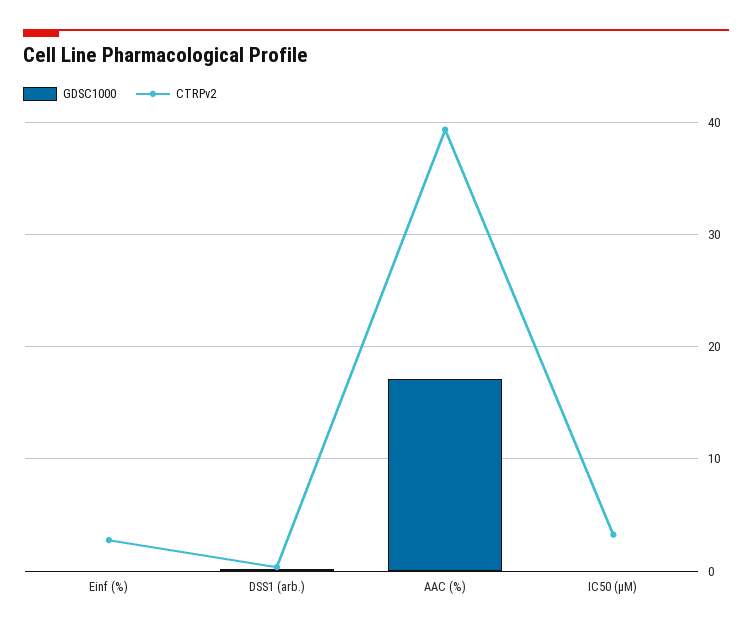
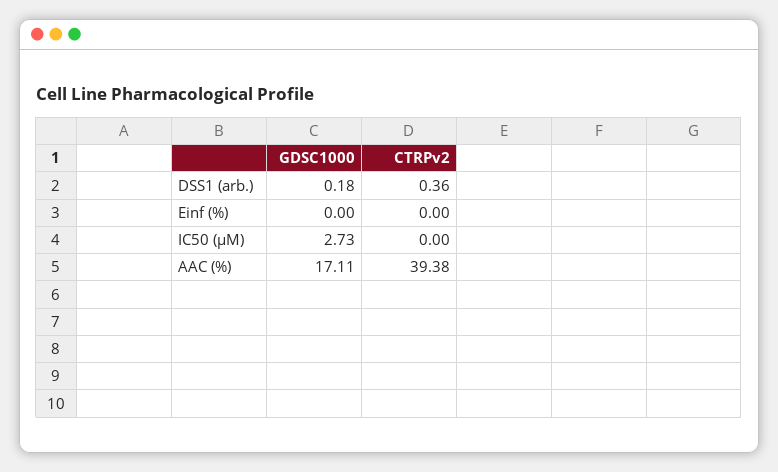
  {
    "GDSC1000": {
      "Einf (%)": 0,
      "DSS1 (arb.)": 0.18,
      "AAC (%)": 17.11,
-     "IC50 (µM)": 0
+     "IC50 (µM)": 2.73
    },
    "CTRPv2": {
-     "Einf (%)": 3,
+     "Einf (%)": 0,
      "DSS1 (arb.)": 0.36,
      "AAC (%)": 39.38,
-     "IC50 (µM)": 3
+     "IC50 (µM)": 0
    }
  }

